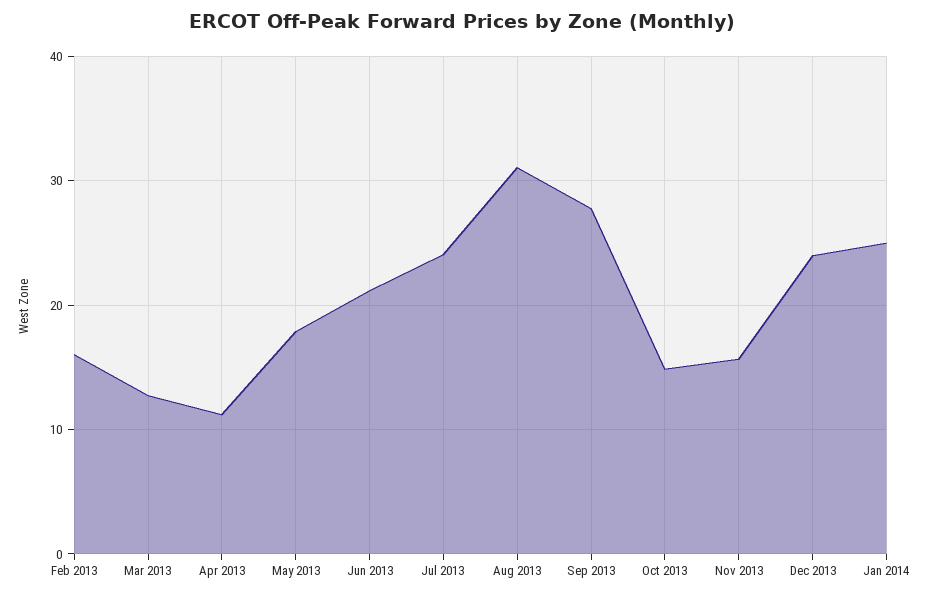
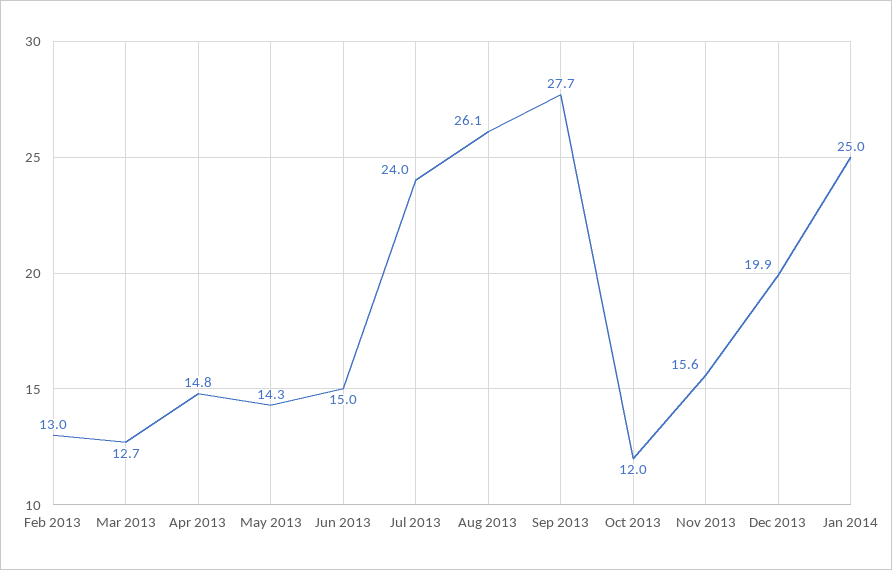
  {
-   "Feb 2013": 16,
+   "Feb 2013": 13,
    "Mar 2013": 12.7,
-   "Apr 2013": 11,
+   "Apr 2013": 14.8,
-   "May 2013": 18,
+   "May 2013": 14.3,
-   "Jun 2013": 21,
+   "Jun 2013": 15,
    "Jul 2013": 24,
-   "Aug 2013": 31,
+   "Aug 2013": 26.1,
    "Sep 2013": 27.7,
-   "Oct 2013": 15,
+   "Oct 2013": 12,
    "Nov 2013": 15.6,
-   "Dec 2013": 24,
+   "Dec 2013": 19.9,
    "Jan 2014": 25
  }

